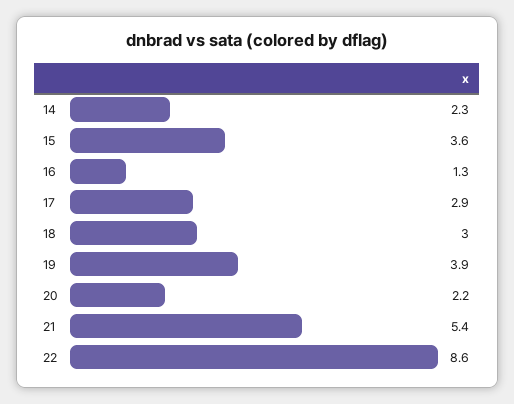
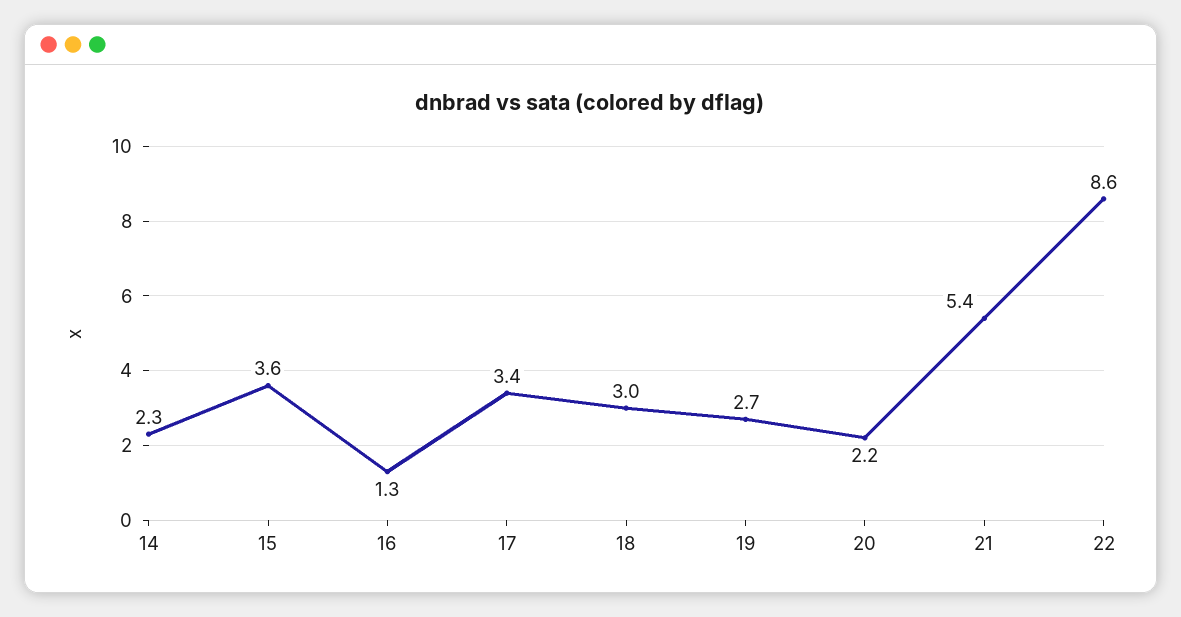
  {
    "14": 2.3,
    "15": 3.6,
    "16": 1.3,
-   "17": 2.9,
+   "17": 3.4,
    "18": 3,
-   "19": 3.9,
+   "19": 2.7,
    "20": 2.2,
    "21": 5.4,
    "22": 8.6
  }

